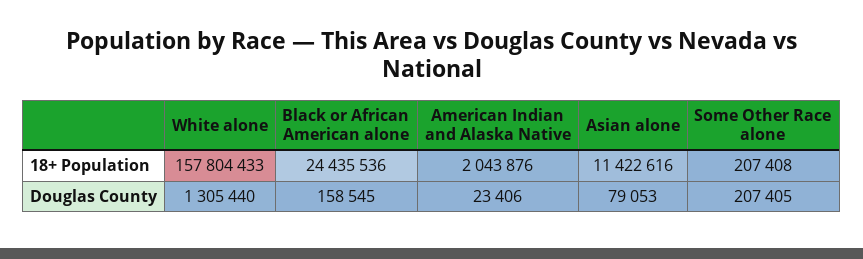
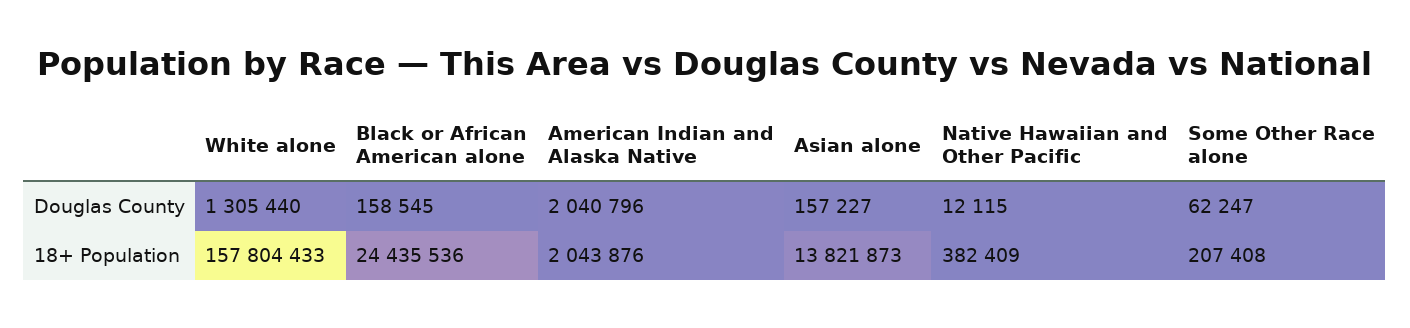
  {
    "White alone": {
      "18+ Population": 157804433,
      "Douglas County": 1305440
    },
    "Black or African American alone": {
      "18+ Population": 24435536,
      "Douglas County": 158545
    },
    "American Indian and Alaska Native": {
      "18+ Population": 2043876,
-     "Douglas County": 23406
+     "Douglas County": 2040796
    },
    "Asian alone": {
-     "18+ Population": 11422616,
+     "18+ Population": 13821873,
-     "Douglas County": 79053
+     "Douglas County": 157227
    },
    "Some Other Race alone": {
      "18+ Population": 207408,
-     "Douglas County": 207405
+     "Douglas County": 62247
-   }
+   },
+   "Native Hawaiian and Other Pacific": {
+     "Douglas County": 12115,
+     "18+ Population": 382409
+   }
  }

